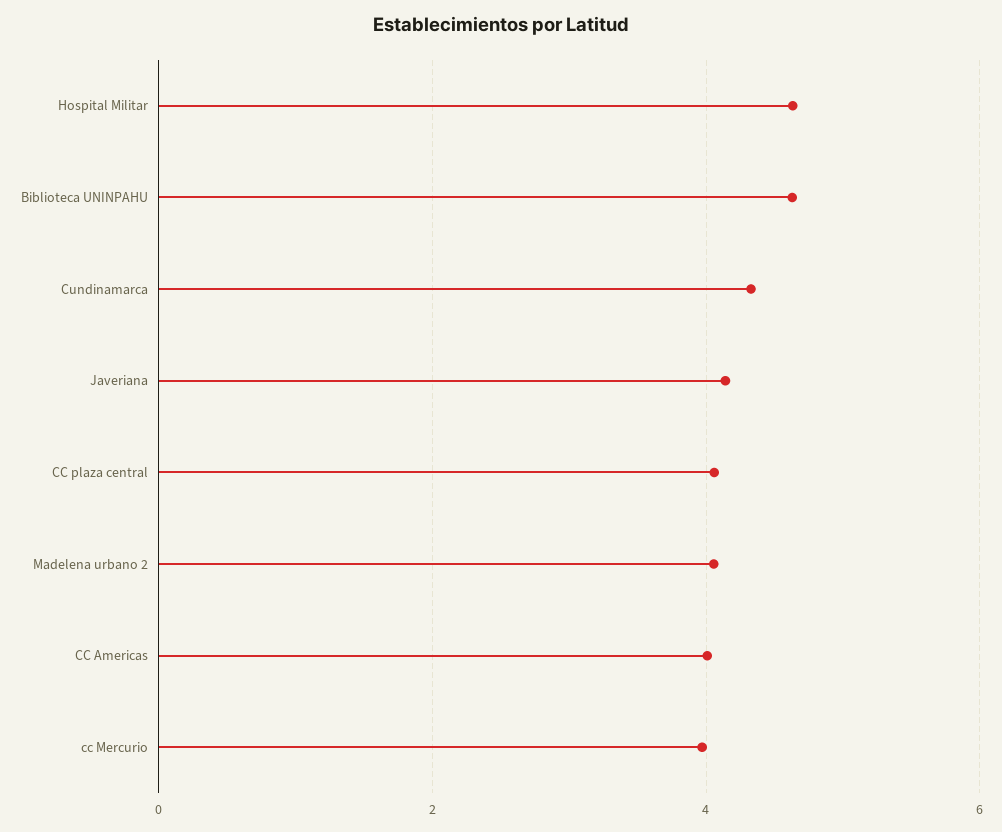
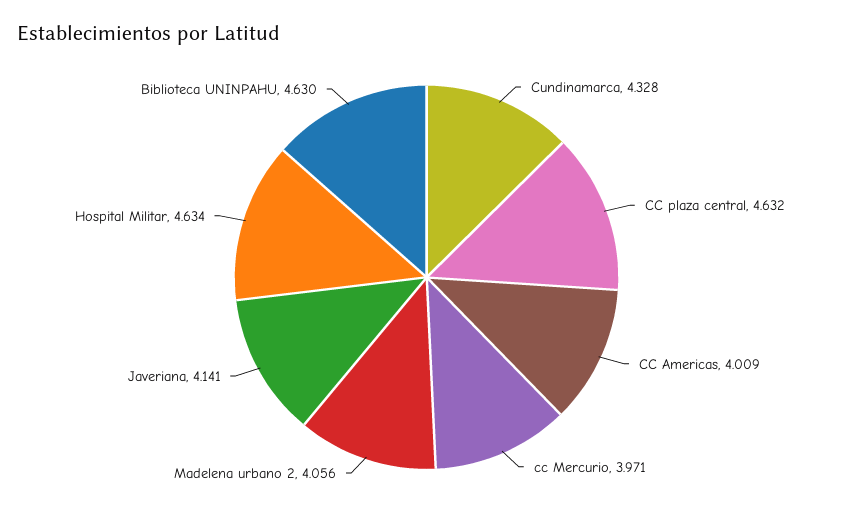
  {
    "Hospital Militar": 4.634,
    "Biblioteca UNINPAHU": 4.63,
    "Cundinamarca": 4.328,
    "Javeriana": 4.141,
-   "CC plaza central": 4,
+   "CC plaza central": 4.632,
    "Madelena urbano 2": 4.056,
    "CC Americas": 4.009,
    "cc Mercurio": 3.971
  }

